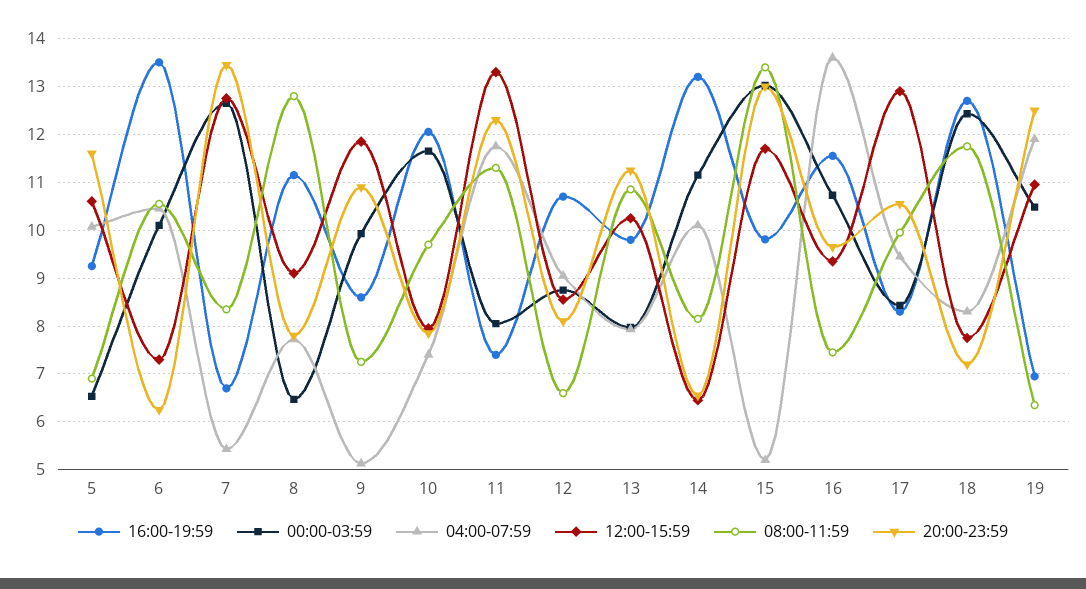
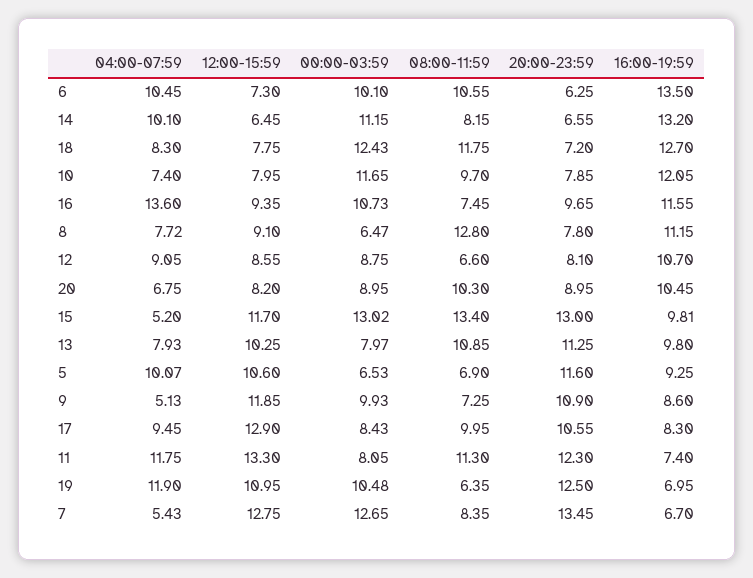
  {
    "16:00-19:59": {
      "5": 9.25,
      "6": 13.5,
      "7": 6.7,
      "8": 11.15,
      "9": 8.6,
      "10": 12.05,
      "11": 7.4,
      "12": 10.7,
      "13": 9.8,
      "14": 13.2,
      "15": 9.81,
      "16": 11.55,
      "17": 8.3,
      "18": 12.7,
-     "19": 6.95
+     "19": 6.95,
+     "20": 10.45
    },
    "00:00-03:59": {
      "5": 6.53,
      "6": 10.1,
      "7": 12.65,
      "8": 6.47,
      "9": 9.93,
      "10": 11.65,
      "11": 8.05,
      "12": 8.75,
      "13": 7.97,
      "14": 11.15,
      "15": 13.02,
      "16": 10.73,
      "17": 8.43,
      "18": 12.43,
-     "19": 10.48
+     "19": 10.48,
+     "20": 8.95
    },
    "04:00-07:59": {
      "5": 10.07,
      "6": 10.45,
      "7": 5.43,
      "8": 7.72,
      "9": 5.13,
      "10": 7.4,
      "11": 11.75,
      "12": 9.05,
      "13": 7.93,
      "14": 10.1,
      "15": 5.2,
      "16": 13.6,
      "17": 9.45,
      "18": 8.3,
-     "19": 11.9
+     "19": 11.9,
+     "20": 6.75
    },
    "12:00-15:59": {
      "5": 10.6,
      "6": 7.3,
      "7": 12.75,
      "8": 9.1,
      "9": 11.85,
      "10": 7.95,
      "11": 13.3,
      "12": 8.55,
      "13": 10.25,
      "14": 6.45,
      "15": 11.7,
      "16": 9.35,
      "17": 12.9,
      "18": 7.75,
-     "19": 10.95
+     "19": 10.95,
+     "20": 8.2
    },
    "08:00-11:59": {
      "5": 6.9,
      "6": 10.55,
      "7": 8.35,
      "8": 12.8,
      "9": 7.25,
      "10": 9.7,
      "11": 11.3,
      "12": 6.6,
      "13": 10.85,
      "14": 8.15,
      "15": 13.4,
      "16": 7.45,
      "17": 9.95,
      "18": 11.75,
-     "19": 6.35
+     "19": 6.35,
+     "20": 10.3
    },
    "20:00-23:59": {
      "5": 11.6,
      "6": 6.25,
      "7": 13.45,
      "8": 7.8,
      "9": 10.9,
      "10": 7.85,
      "11": 12.3,
      "12": 8.1,
      "13": 11.25,
      "14": 6.55,
      "15": 13,
      "16": 9.65,
      "17": 10.55,
      "18": 7.2,
-     "19": 12.5
+     "19": 12.5,
+     "20": 8.95
    }
  }

